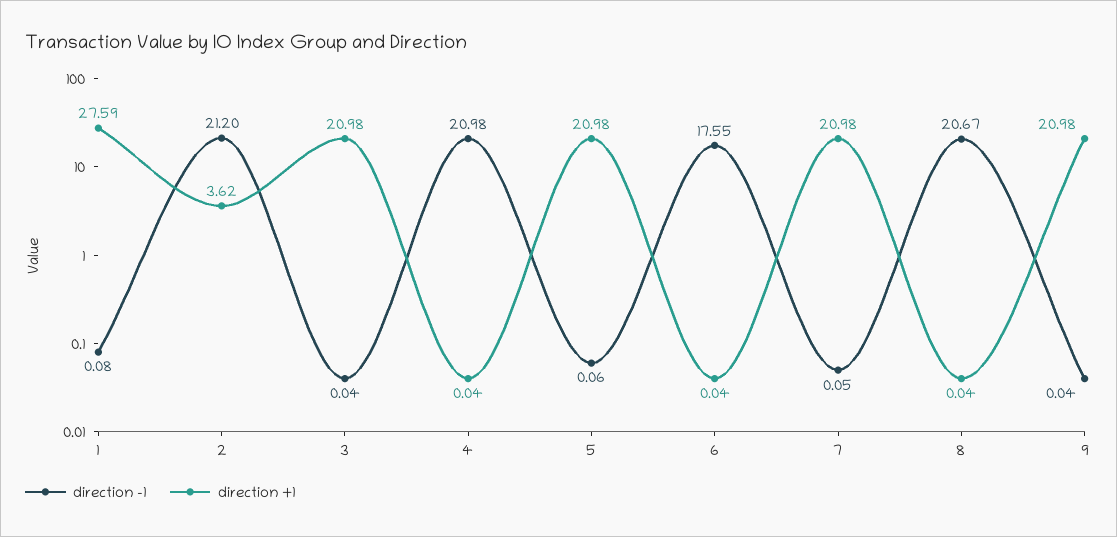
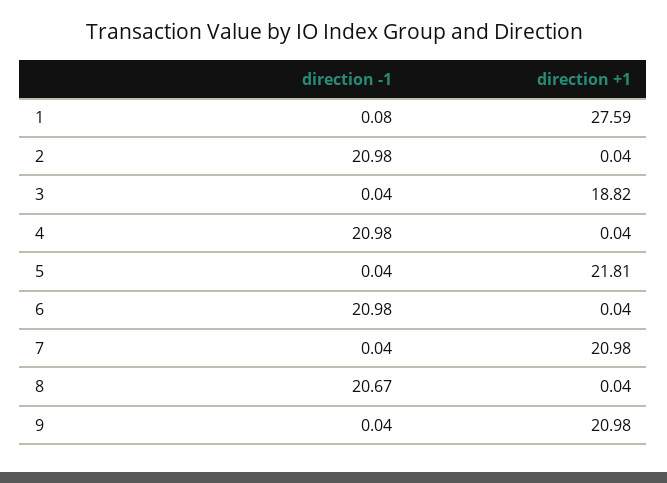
  {
    "direction -1": {
      "1": 0.08,
-     "2": 21.2,
+     "2": 20.98,
      "3": 0.04,
      "4": 20.98,
-     "5": 0.06,
+     "5": 0.04,
-     "6": 17.55,
+     "6": 20.98,
-     "7": 0.05,
+     "7": 0.04,
      "8": 20.67,
      "9": 0.04
    },
    "direction +1": {
      "1": 27.59,
-     "2": 3.62,
+     "2": 0.04,
-     "3": 20.98,
+     "3": 18.82,
      "4": 0.04,
-     "5": 20.98,
+     "5": 21.81,
      "6": 0.04,
      "7": 20.98,
      "8": 0.04,
      "9": 20.98
    }
  }

